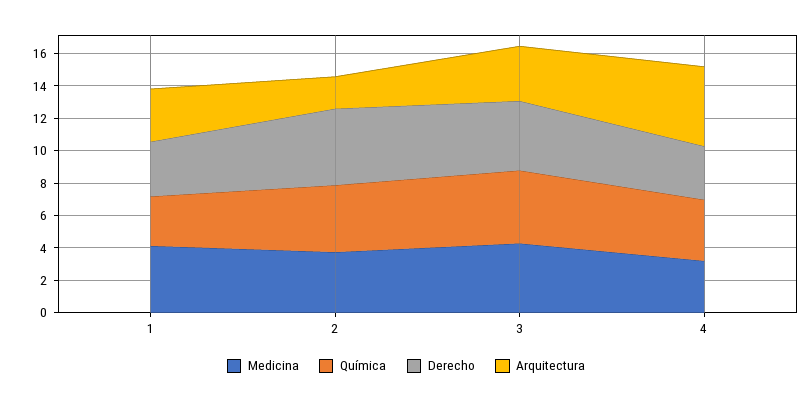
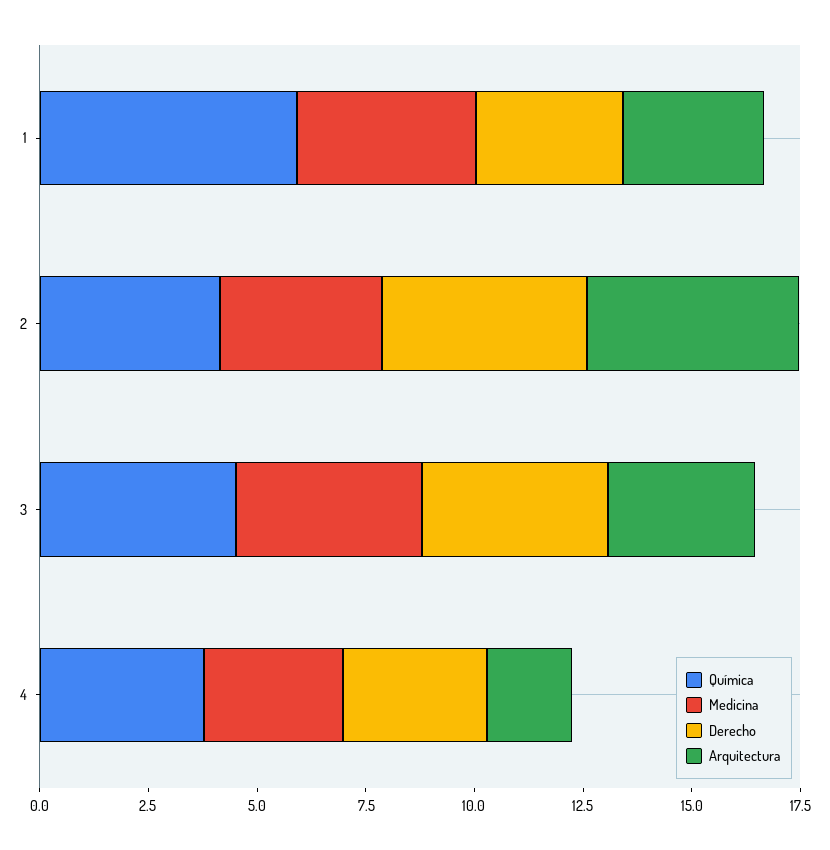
  {
    "Medicina": {
      "1": 4,
      "2": 3.5,
      "3": 4.5,
      "4": 3
    },
    "Química": {
-     "1": 3,
+     "1": 6,
      "2": 4,
      "3": 4.5,
      "4": 4
    },
    "Derecho": {
      "1": 3.5,
      "2": 4.5,
      "3": 4.5,
      "4": 3.5
    },
    "Arquitectura": {
      "1": 3.5,
-     "2": 2,
+     "2": 5,
      "3": 3.5,
-     "4": 5
+     "4": 2
    }
  }

